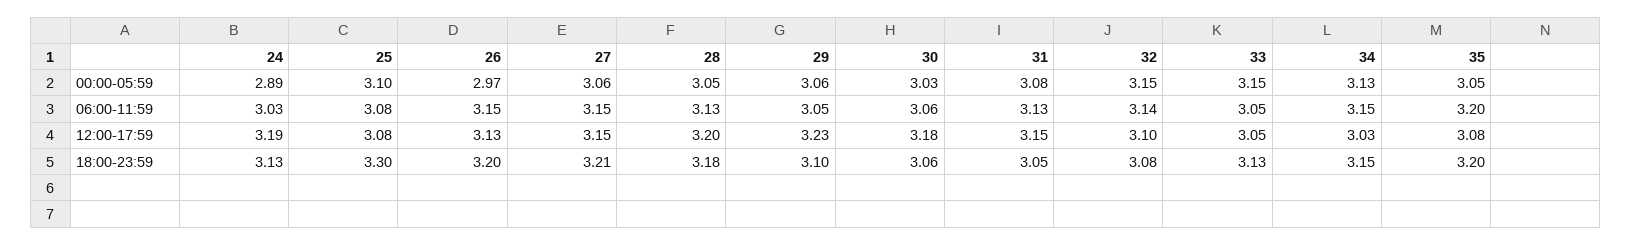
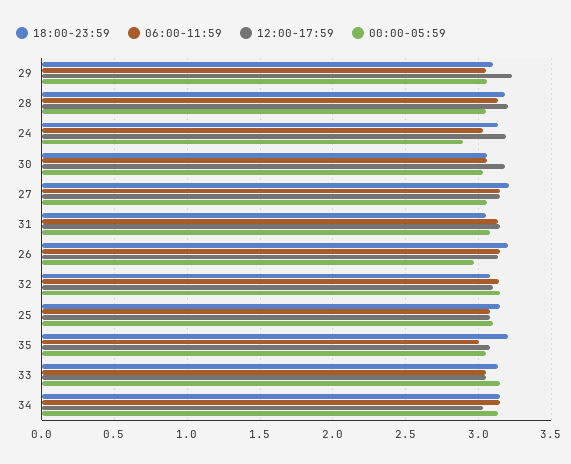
  {
    "00:00-05:59": {
      "24": 2.89,
      "25": 3.1,
      "26": 2.97,
      "27": 3.06,
      "28": 3.05,
      "29": 3.06,
      "30": 3.03,
      "31": 3.08,
      "32": 3.15,
      "33": 3.15,
      "34": 3.13,
      "35": 3.05
    },
    "06:00-11:59": {
      "24": 3.03,
      "25": 3.08,
      "26": 3.15,
      "27": 3.15,
      "28": 3.13,
      "29": 3.05,
      "30": 3.06,
      "31": 3.13,
      "32": 3.14,
      "33": 3.05,
      "34": 3.15,
-     "35": 3.2
+     "35": 3
    },
    "12:00-17:59": {
      "24": 3.19,
      "25": 3.08,
      "26": 3.13,
      "27": 3.15,
      "28": 3.2,
      "29": 3.23,
      "30": 3.18,
      "31": 3.15,
      "32": 3.1,
      "33": 3.05,
      "34": 3.03,
      "35": 3.08
    },
    "18:00-23:59": {
      "24": 3.13,
-     "25": 3.3,
+     "25": 3.15,
      "26": 3.2,
      "27": 3.21,
      "28": 3.18,
      "29": 3.1,
      "30": 3.06,
      "31": 3.05,
      "32": 3.08,
      "33": 3.13,
      "34": 3.15,
      "35": 3.2
    }
  }

